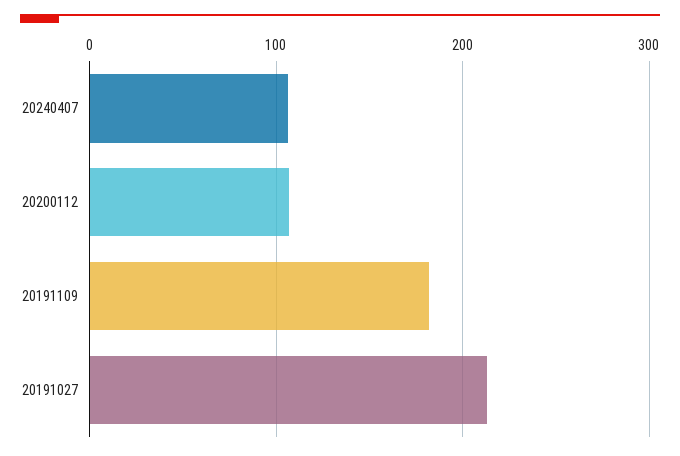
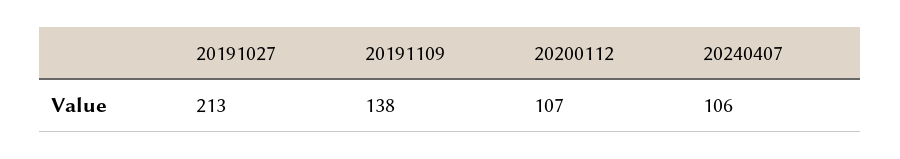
  {
    "20240407": 106,
    "20200112": 107,
-   "20191109": 180,
+   "20191109": 138,
    "20191027": 213
  }

